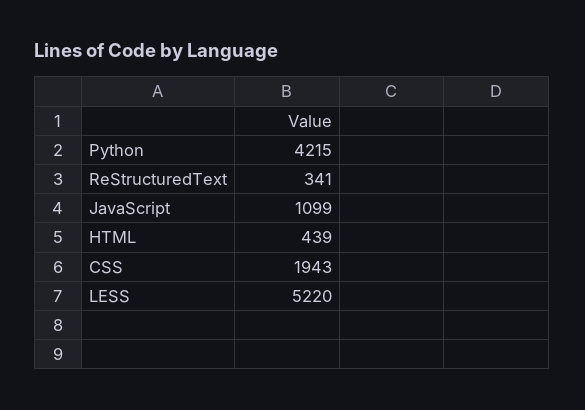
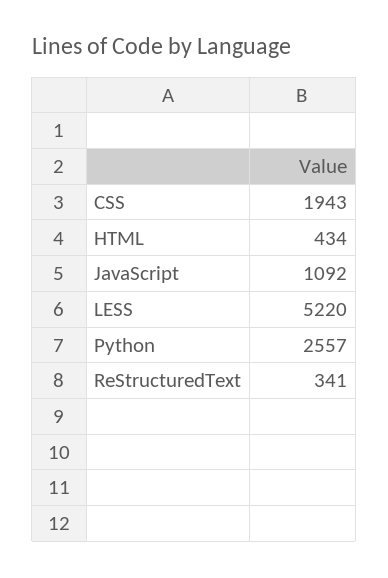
  {
-   "Python": 4215,
+   "Python": 2557,
    "ReStructuredText": 341,
-   "JavaScript": 1099,
+   "JavaScript": 1092,
-   "HTML": 439,
+   "HTML": 434,
    "CSS": 1943,
    "LESS": 5220
  }

